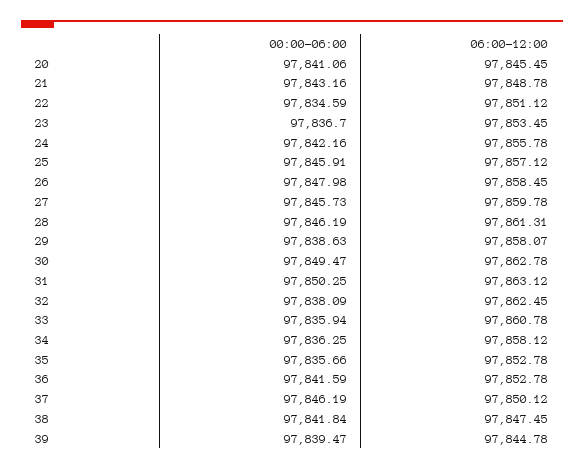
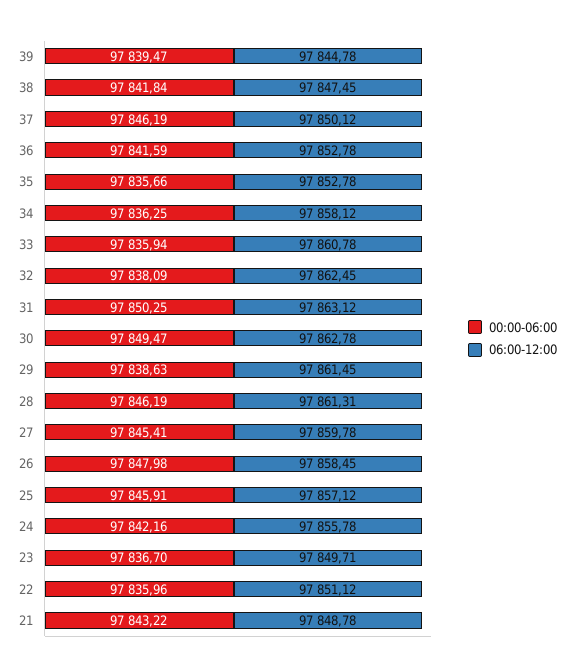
  {
    "00:00-06:00": {
-     "20": 97841.06,
-     "21": 97843.16,
+     "21": 97843.22,
-     "22": 97834.59,
+     "22": 97835.96,
      "23": 97836.7,
      "24": 97842.16,
      "25": 97845.91,
      "26": 97847.98,
-     "27": 97845.73,
+     "27": 97845.41,
      "28": 97846.19,
      "29": 97838.63,
      "30": 97849.47,
      "31": 97850.25,
      "32": 97838.09,
      "33": 97835.94,
      "34": 97836.25,
      "35": 97835.66,
      "36": 97841.59,
      "37": 97846.19,
      "38": 97841.84,
      "39": 97839.47
    },
    "06:00-12:00": {
-     "20": 97845.45,
      "21": 97848.78,
      "22": 97851.12,
-     "23": 97853.45,
+     "23": 97849.71,
      "24": 97855.78,
      "25": 97857.12,
      "26": 97858.45,
      "27": 97859.78,
      "28": 97861.31,
-     "29": 97858.07,
+     "29": 97861.45,
      "30": 97862.78,
      "31": 97863.12,
      "32": 97862.45,
      "33": 97860.78,
      "34": 97858.12,
      "35": 97852.78,
      "36": 97852.78,
      "37": 97850.12,
      "38": 97847.45,
      "39": 97844.78
    }
  }

